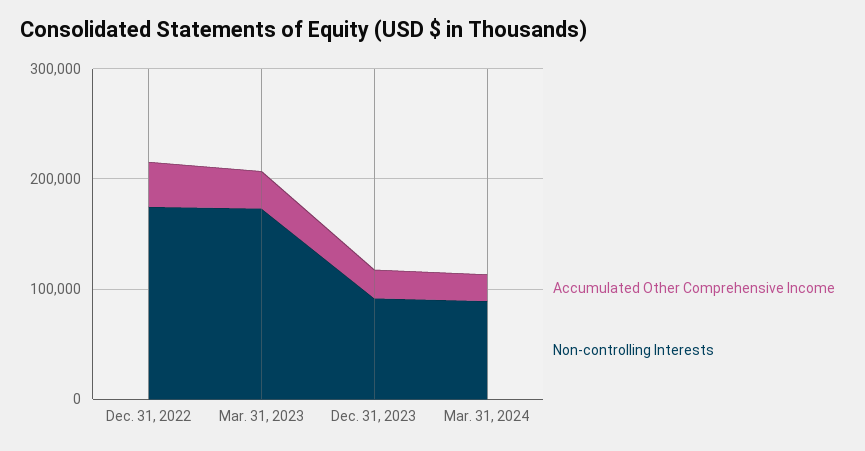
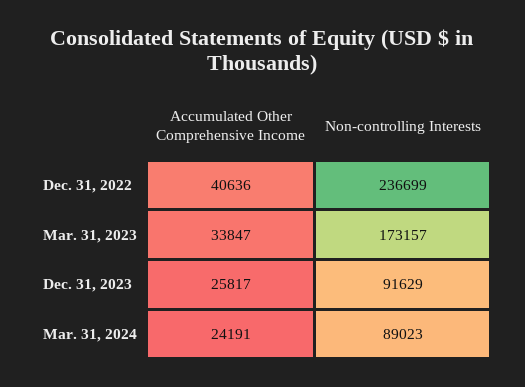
  {
    "Accumulated Other Comprehensive Income": {
      "Dec. 31, 2022": 40636,
      "Mar. 31, 2023": 33847,
      "Dec. 31, 2023": 25817,
      "Mar. 31, 2024": 24191
    },
    "Non-controlling Interests": {
-     "Dec. 31, 2022": 180000,
+     "Dec. 31, 2022": 236699,
      "Mar. 31, 2023": 173157,
      "Dec. 31, 2023": 91629,
      "Mar. 31, 2024": 89023
    }
  }

